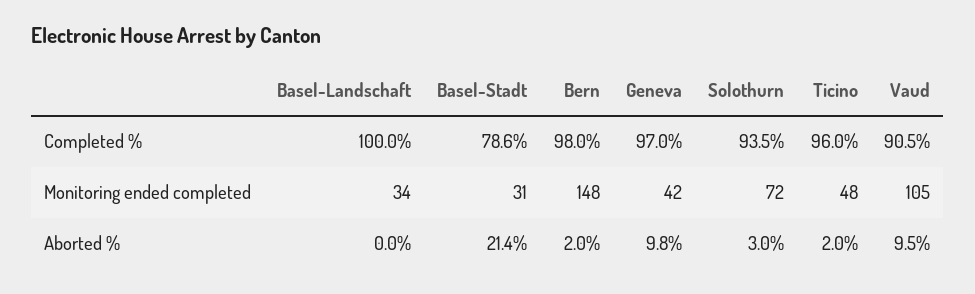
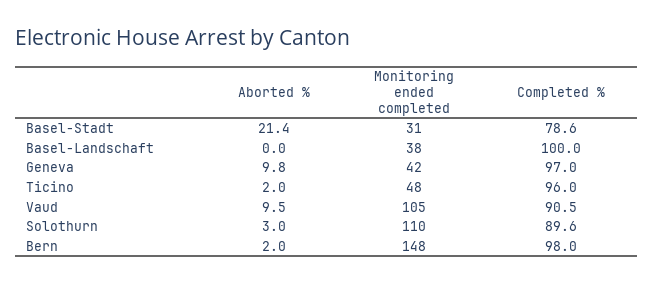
  {
    "Basel-Landschaft": {
      "Completed %": 100,
-     "Monitoring ended completed": 34,
+     "Monitoring ended completed": 38,
      "Aborted %": 0
    },
    "Basel-Stadt": {
      "Completed %": 78.6,
      "Monitoring ended completed": 31,
      "Aborted %": 21.4
    },
    "Bern": {
      "Completed %": 98,
      "Monitoring ended completed": 148,
      "Aborted %": 2
    },
    "Geneva": {
      "Completed %": 97,
      "Monitoring ended completed": 42,
      "Aborted %": 9.8
    },
    "Solothurn": {
-     "Completed %": 93.5,
+     "Completed %": 89.6,
-     "Monitoring ended completed": 72,
+     "Monitoring ended completed": 110,
      "Aborted %": 3
    },
    "Ticino": {
      "Completed %": 96,
      "Monitoring ended completed": 48,
      "Aborted %": 2
    },
    "Vaud": {
      "Completed %": 90.5,
      "Monitoring ended completed": 105,
      "Aborted %": 9.5
    }
  }

